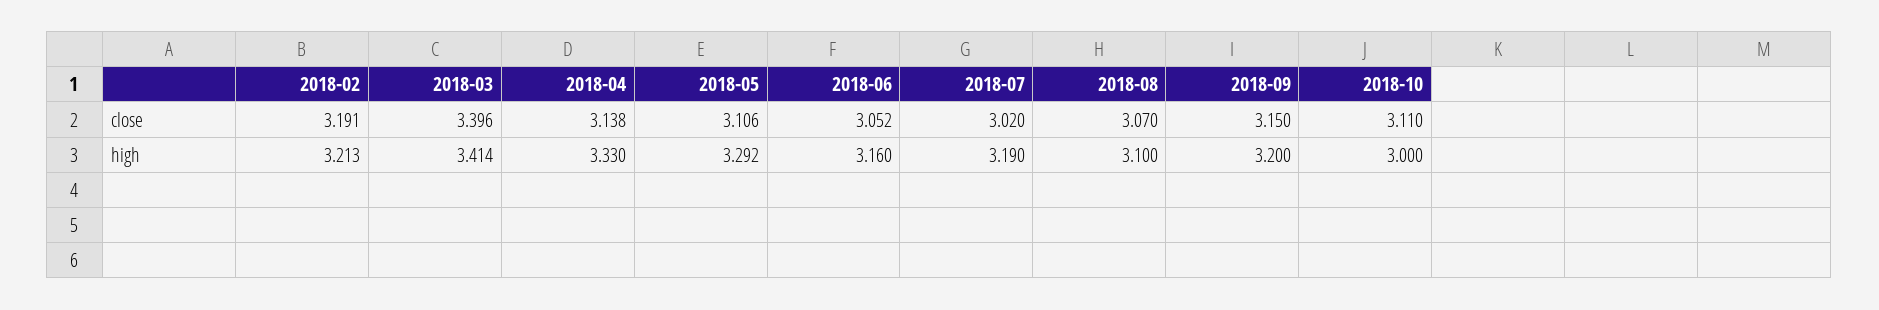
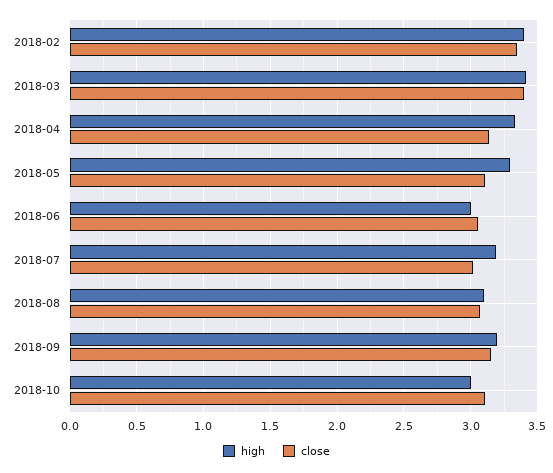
  {
    "close": {
-     "2018-02": 3.191,
+     "2018-02": 3.35,
      "2018-03": 3.396,
      "2018-04": 3.138,
      "2018-05": 3.106,
      "2018-06": 3.052,
      "2018-07": 3.02,
      "2018-08": 3.07,
      "2018-09": 3.15,
      "2018-10": 3.11
    },
    "high": {
-     "2018-02": 3.213,
+     "2018-02": 3.4,
      "2018-03": 3.414,
      "2018-04": 3.33,
      "2018-05": 3.292,
-     "2018-06": 3.16,
+     "2018-06": 3,
      "2018-07": 3.19,
      "2018-08": 3.1,
      "2018-09": 3.2,
      "2018-10": 3
    }
  }

